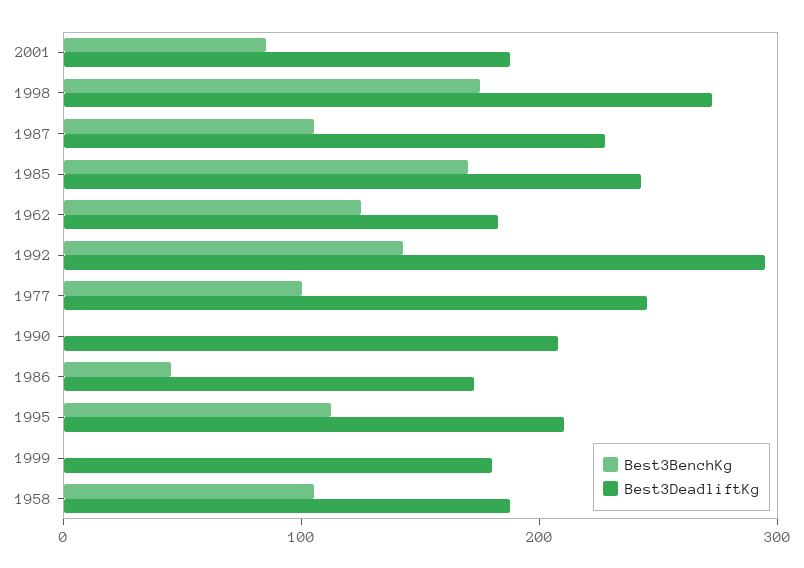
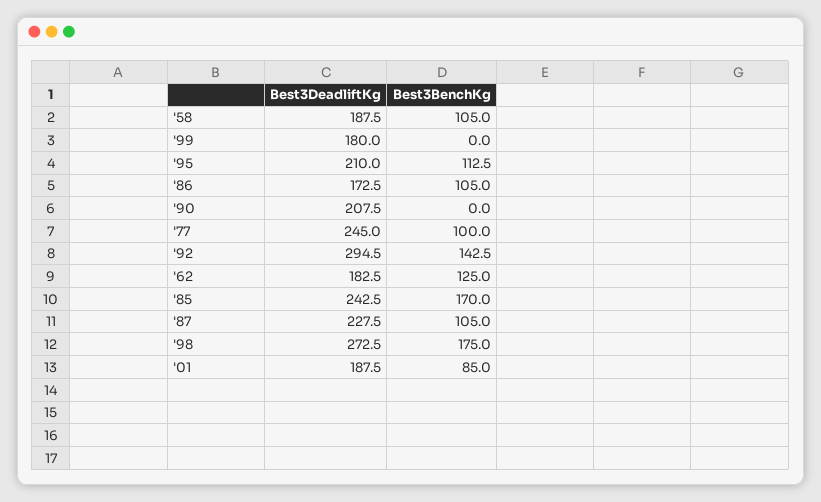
  {
    "Best3BenchKg": {
      "2001": 85,
      "1998": 175,
      "1987": 105,
      "1985": 170,
      "1962": 125,
      "1992": 142.5,
      "1977": 100,
      "1990": 0,
-     "1986": 40,
+     "1986": 105,
      "1995": 112.5,
      "1999": 0,
      "1958": 105
    },
    "Best3DeadliftKg": {
      "2001": 187.5,
      "1998": 272.5,
      "1987": 227.5,
      "1985": 242.5,
      "1962": 182.5,
      "1992": 294.5,
      "1977": 245,
      "1990": 207.5,
      "1986": 172.5,
      "1995": 210,
      "1999": 180,
      "1958": 187.5
    }
  }

